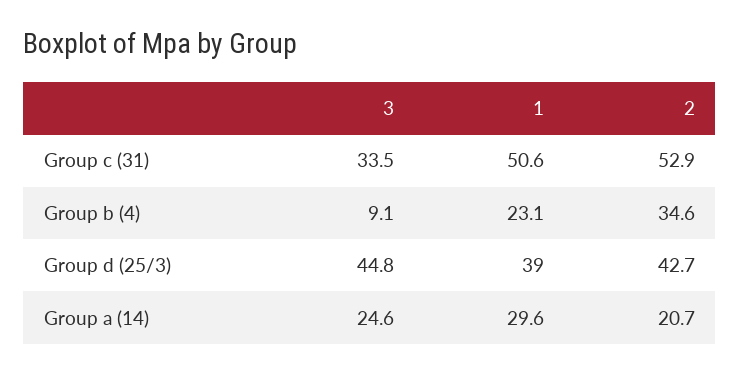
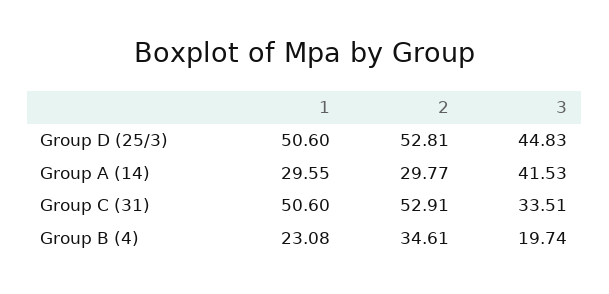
  {
    "3": {
      "Group c (31)": 33.51,
-     "Group b (4)": 9.1,
+     "Group b (4)": 19.74,
      "Group d (25/3)": 44.83,
-     "Group a (14)": 24.6
+     "Group a (14)": 41.53
    },
    "1": {
      "Group c (31)": 50.6,
      "Group b (4)": 23.08,
-     "Group d (25/3)": 39,
+     "Group d (25/3)": 50.6,
      "Group a (14)": 29.55
    },
    "2": {
      "Group c (31)": 52.91,
      "Group b (4)": 34.61,
-     "Group d (25/3)": 42.7,
+     "Group d (25/3)": 52.81,
-     "Group a (14)": 20.7
+     "Group a (14)": 29.77
    }
  }

